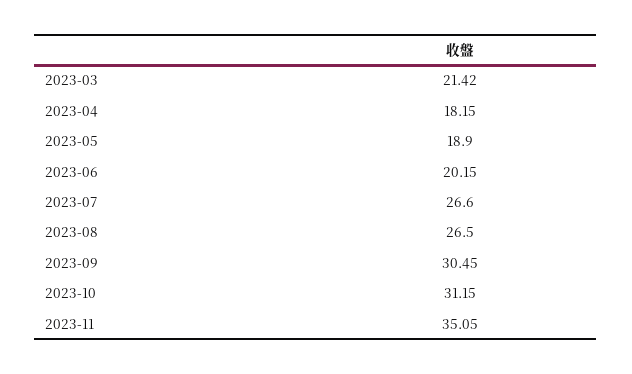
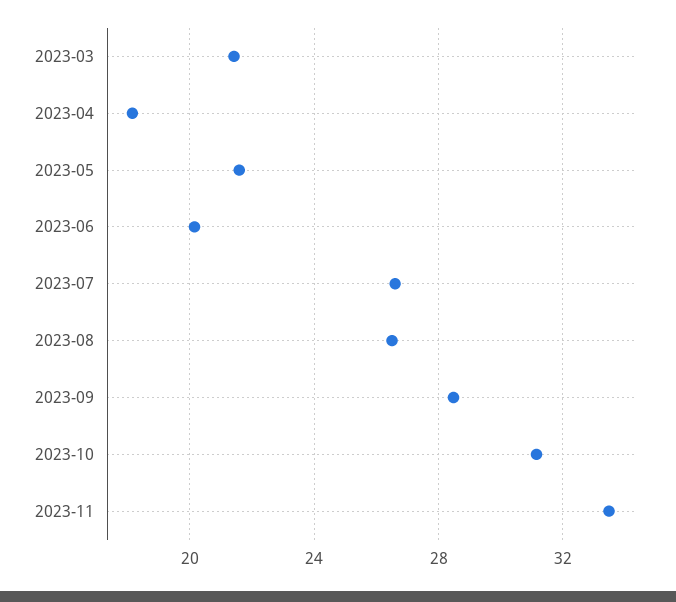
  {
    "2023-03": 21.42,
    "2023-04": 18.15,
-   "2023-05": 18.9,
+   "2023-05": 21.5,
    "2023-06": 20.15,
    "2023-07": 26.6,
    "2023-08": 26.5,
-   "2023-09": 30.45,
+   "2023-09": 28.5,
    "2023-10": 31.15,
-   "2023-11": 35.05
+   "2023-11": 33.5
  }

